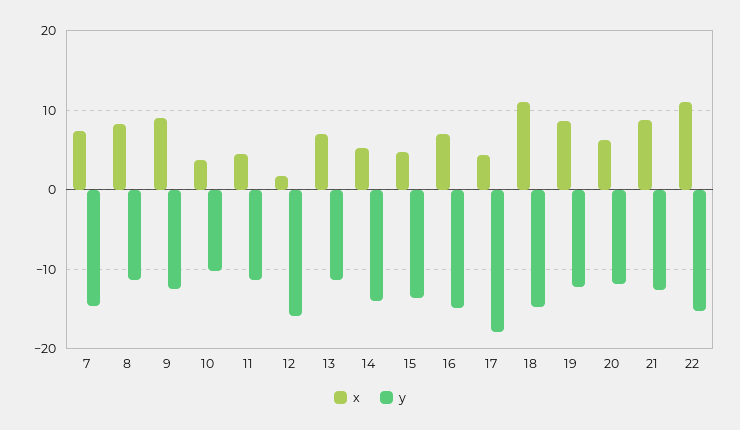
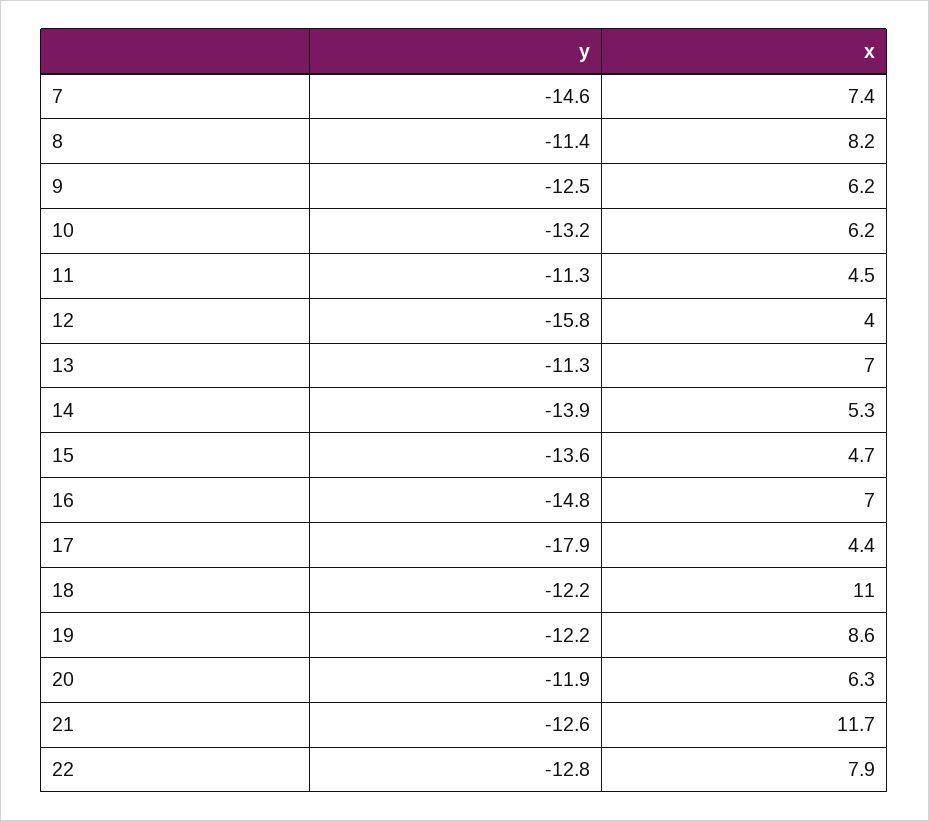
  {
    "x": {
      "7": 7.4,
      "8": 8.2,
-     "9": 9,
+     "9": 6.2,
-     "10": 4,
+     "10": 6.2,
      "11": 4.5,
-     "12": 2,
+     "12": 4,
      "13": 7,
      "14": 5.3,
      "15": 4.7,
      "16": 7,
      "17": 4.4,
      "18": 11,
      "19": 8.6,
      "20": 6.3,
-     "21": 9,
+     "21": 11.7,
-     "22": 11
+     "22": 7.9
    },
    "y": {
      "7": -14.6,
      "8": -11.4,
      "9": -12.5,
-     "10": -10,
+     "10": -13.2,
      "11": -11.3,
      "12": -15.8,
      "13": -11.3,
      "14": -13.9,
      "15": -13.6,
      "16": -14.8,
      "17": -17.9,
-     "18": -15,
+     "18": -12.2,
      "19": -12.2,
      "20": -11.9,
      "21": -12.6,
-     "22": -15
+     "22": -12.8
    }
  }

